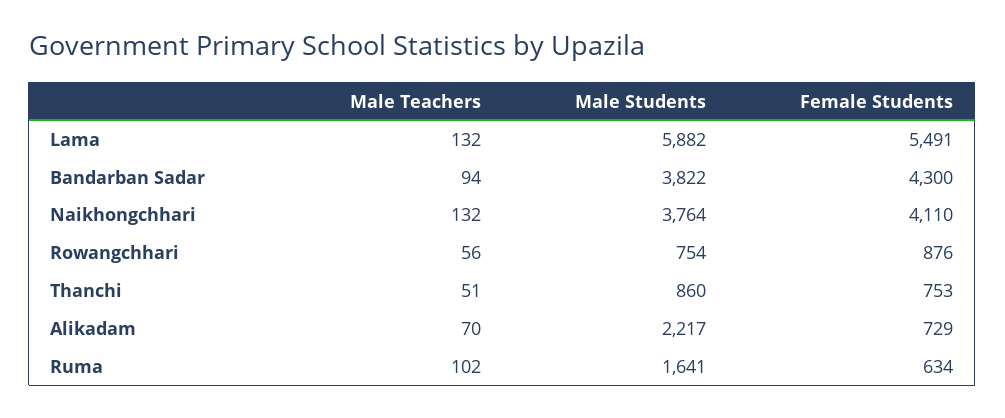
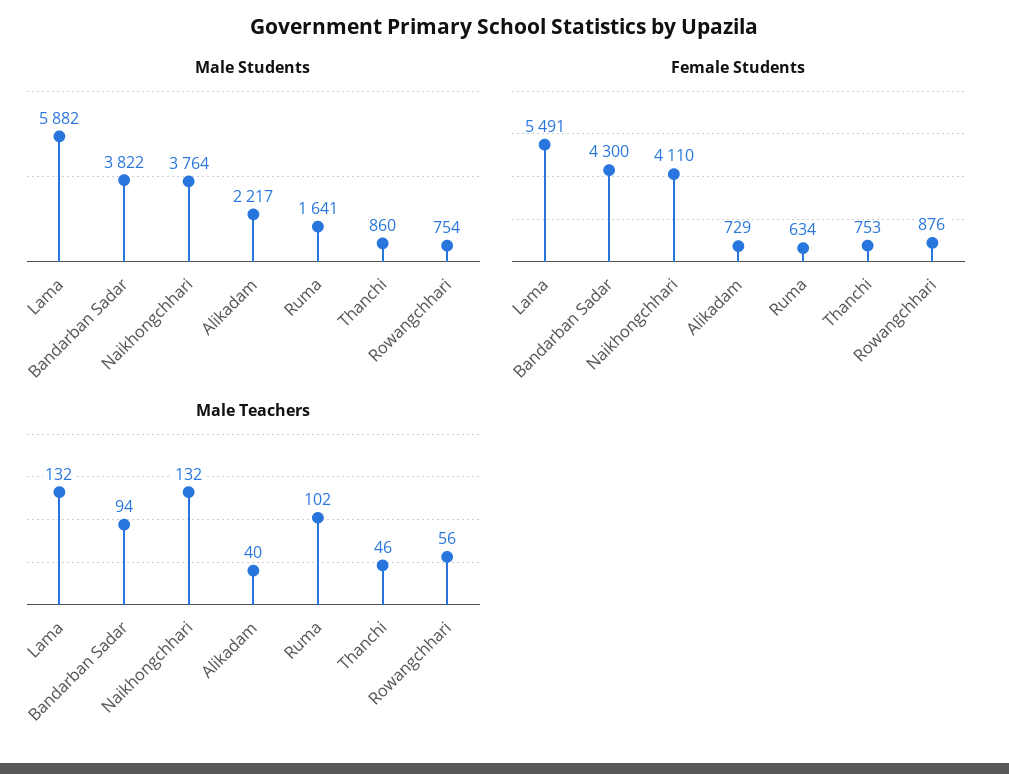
  {
    "Male Teachers": {
      "Lama": 132,
      "Bandarban Sadar": 94,
      "Naikhongchhari": 132,
      "Rowangchhari": 56,
-     "Thanchi": 51,
+     "Thanchi": 46,
-     "Alikadam": 70,
+     "Alikadam": 40,
      "Ruma": 102
    },
    "Male Students": {
      "Lama": 5882,
      "Bandarban Sadar": 3822,
      "Naikhongchhari": 3764,
      "Rowangchhari": 754,
      "Thanchi": 860,
      "Alikadam": 2217,
      "Ruma": 1641
    },
    "Female Students": {
      "Lama": 5491,
      "Bandarban Sadar": 4300,
      "Naikhongchhari": 4110,
      "Rowangchhari": 876,
      "Thanchi": 753,
      "Alikadam": 729,
      "Ruma": 634
    }
  }

